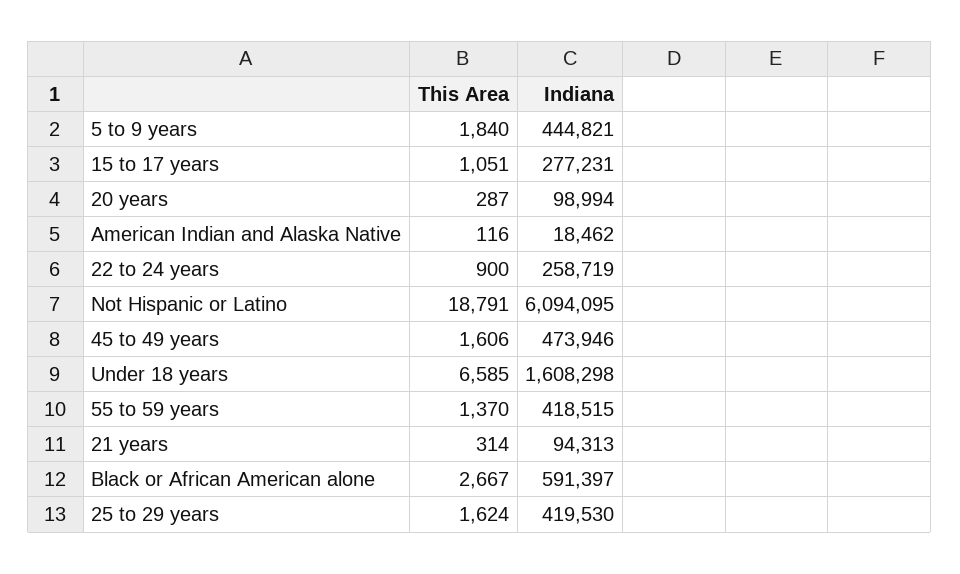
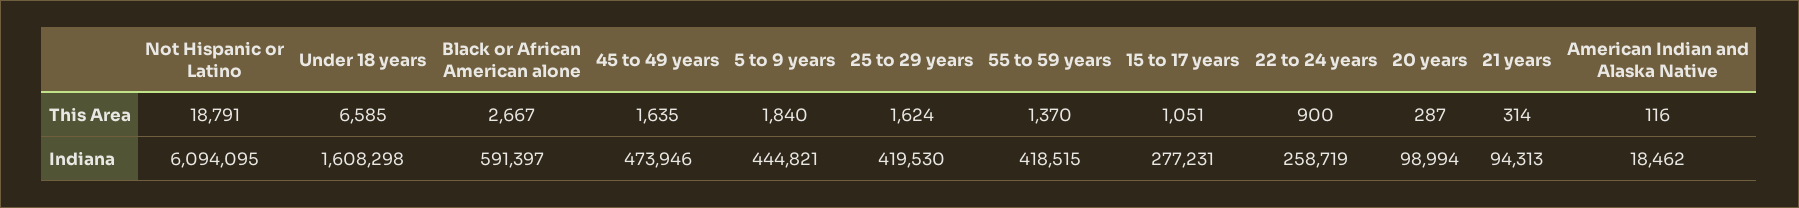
  {
    "This Area": {
      "5 to 9 years": 1840,
      "15 to 17 years": 1051,
      "20 years": 287,
      "American Indian and Alaska Native": 116,
      "22 to 24 years": 900,
      "Not Hispanic or Latino": 18791,
-     "45 to 49 years": 1606,
+     "45 to 49 years": 1635,
      "Under 18 years": 6585,
      "55 to 59 years": 1370,
      "21 years": 314,
      "Black or African American alone": 2667,
      "25 to 29 years": 1624
    },
    "Indiana": {
      "5 to 9 years": 444821,
      "15 to 17 years": 277231,
      "20 years": 98994,
      "American Indian and Alaska Native": 18462,
      "22 to 24 years": 258719,
      "Not Hispanic or Latino": 6094095,
      "45 to 49 years": 473946,
      "Under 18 years": 1608298,
      "55 to 59 years": 418515,
      "21 years": 94313,
      "Black or African American alone": 591397,
      "25 to 29 years": 419530
    }
  }

